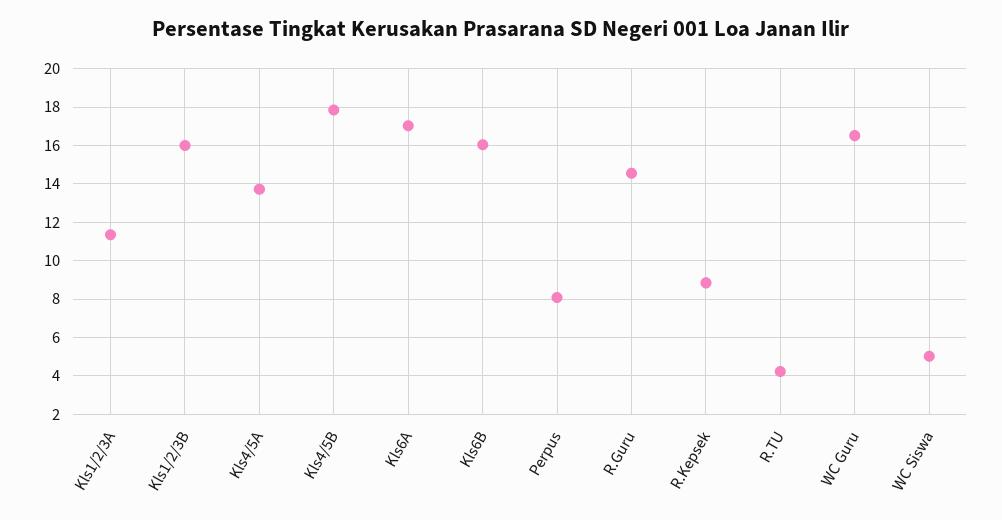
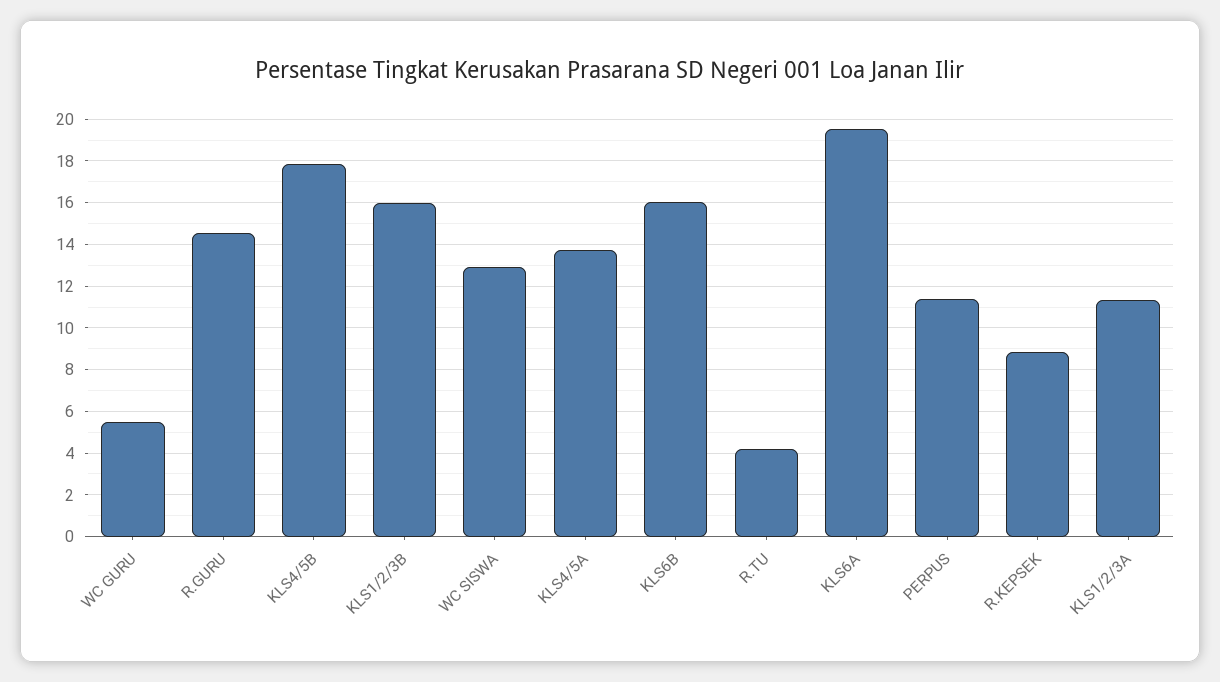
  {
    "Kls1/2/3A": 11.5,
    "Kls1/2/3B": 16,
    "Kls4/5A": 13.5,
    "Kls4/5B": 18,
-   "Kls6A": 17,
+   "Kls6A": 19.5,
    "Kls6B": 16,
-   "Perpus": 8,
+   "Perpus": 11.5,
    "R.Guru": 14.5,
    "R.Kepsek": 9,
    "R.TU": 4,
-   "WC Guru": 16.5,
+   "WC Guru": 5.5,
-   "WC Siswa": 5
+   "WC Siswa": 13
  }

